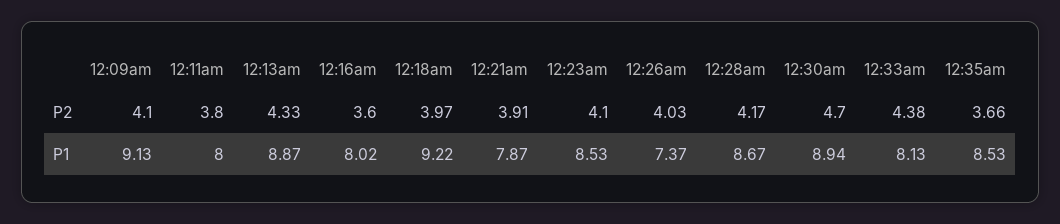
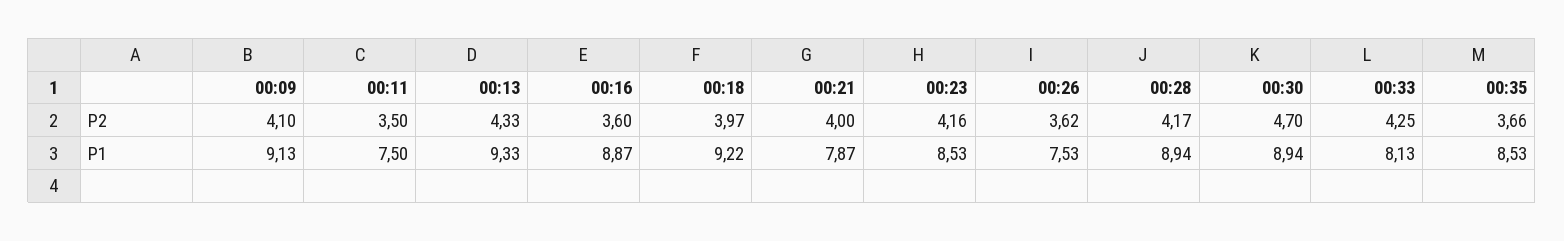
  {
    "12:09am": {
      "P2": 4.1,
      "P1": 9.13
    },
    "12:11am": {
-     "P2": 3.8,
+     "P2": 3.5,
-     "P1": 8
+     "P1": 7.5
    },
    "12:13am": {
      "P2": 4.33,
-     "P1": 8.87
+     "P1": 9.33
    },
    "12:16am": {
      "P2": 3.6,
-     "P1": 8.02
+     "P1": 8.87
    },
    "12:18am": {
      "P2": 3.97,
      "P1": 9.22
    },
    "12:21am": {
-     "P2": 3.91,
+     "P2": 4,
      "P1": 7.87
    },
    "12:23am": {
-     "P2": 4.1,
+     "P2": 4.16,
      "P1": 8.53
    },
    "12:26am": {
-     "P2": 4.03,
+     "P2": 3.62,
-     "P1": 7.37
+     "P1": 7.53
    },
    "12:28am": {
      "P2": 4.17,
-     "P1": 8.67
+     "P1": 8.94
    },
    "12:30am": {
      "P2": 4.7,
      "P1": 8.94
    },
    "12:33am": {
-     "P2": 4.38,
+     "P2": 4.25,
      "P1": 8.13
    },
    "12:35am": {
      "P2": 3.66,
      "P1": 8.53
    }
  }

